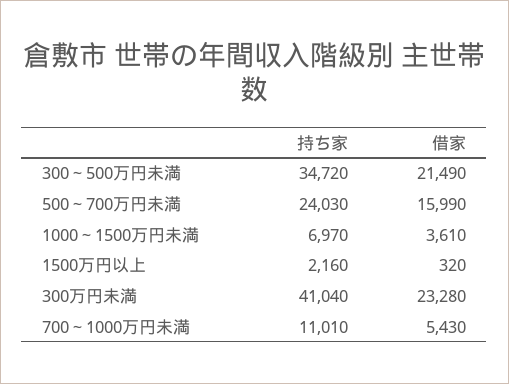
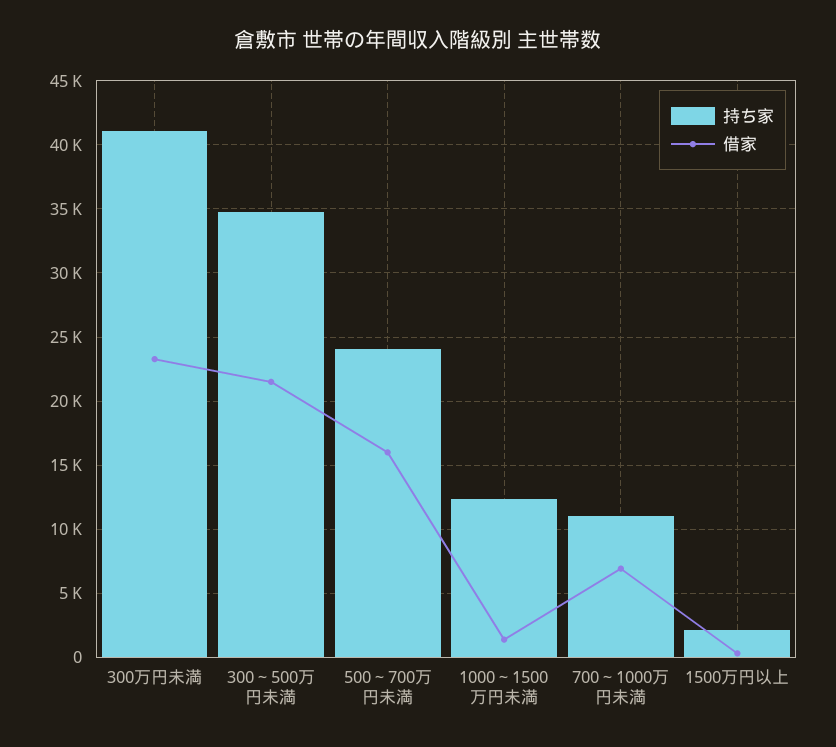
  {
    "持ち家": {
      "300～500万円未満": 34720,
      "500～700万円未満": 24030,
-     "1000～1500万円未満": 6970,
+     "1000～1500万円未満": 12500,
      "1500万円以上": 2160,
      "300万円未満": 41040,
      "700～1000万円未満": 11010
    },
    "借家": {
      "300～500万円未満": 21490,
      "500～700万円未満": 15990,
-     "1000～1500万円未満": 3610,
+     "1000～1500万円未満": 1500,
      "1500万円以上": 320,
      "300万円未満": 23280,
-     "700～1000万円未満": 5430
+     "700～1000万円未満": 7000
    }
  }

